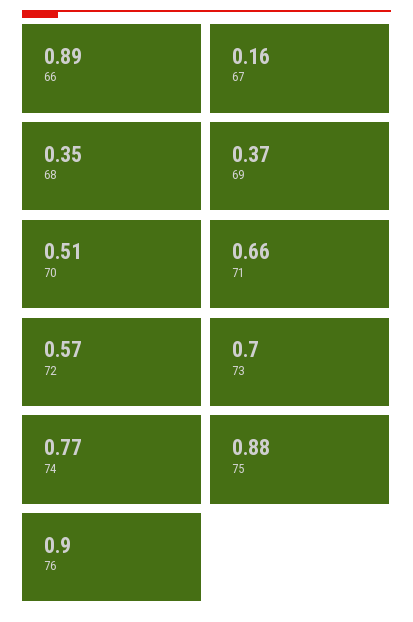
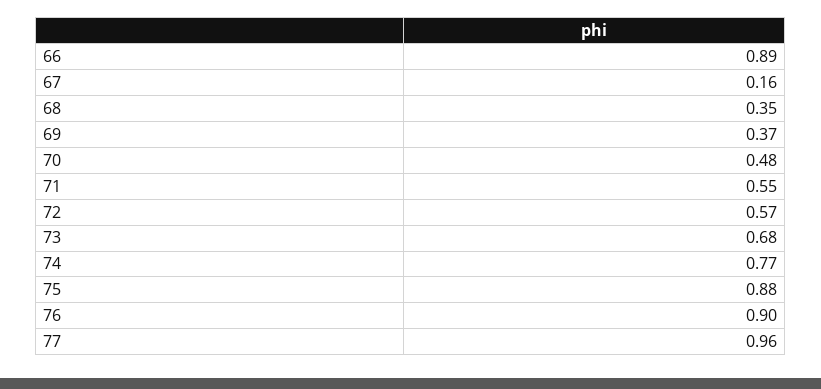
  {
    "66": 0.89,
    "67": 0.16,
    "68": 0.35,
    "69": 0.37,
-   "70": 0.51,
+   "70": 0.48,
-   "71": 0.66,
+   "71": 0.55,
    "72": 0.57,
-   "73": 0.7,
+   "73": 0.68,
    "74": 0.77,
    "75": 0.88,
-   "76": 0.9
+   "76": 0.9,
+   "77": 0.96
  }

